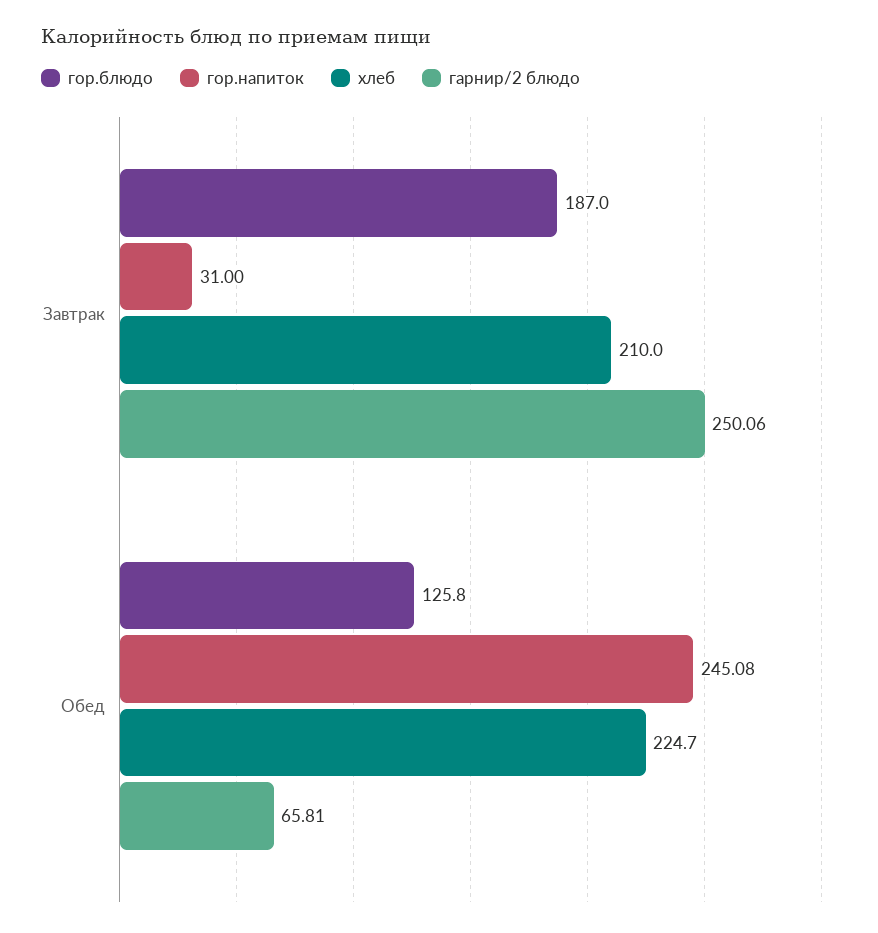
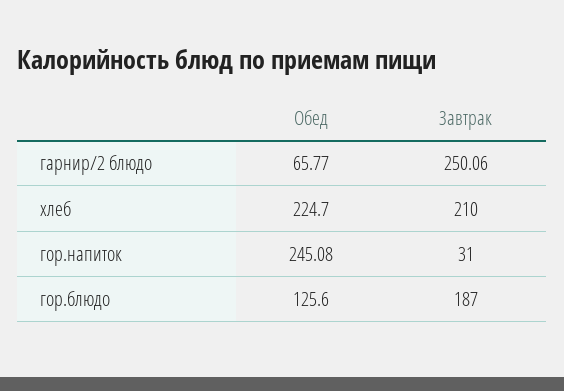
  {
    "гор.блюдо": {
      "Завтрак": 187,
-     "Обед": 125.8
+     "Обед": 125.6
    },
    "гор.напиток": {
      "Завтрак": 31,
      "Обед": 245.08
    },
    "хлеб": {
      "Завтрак": 210,
      "Обед": 224.7
    },
    "гарнир/2 блюдо": {
      "Завтрак": 250.06,
-     "Обед": 65.81
+     "Обед": 65.77
    }
  }

